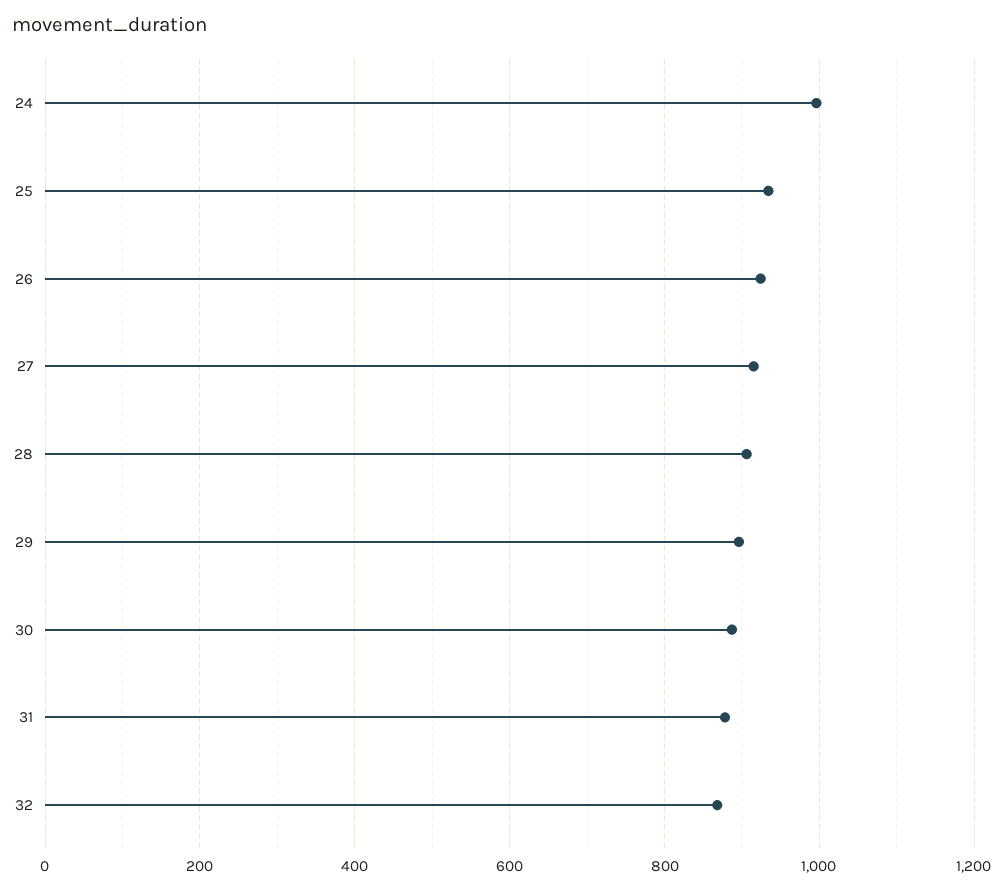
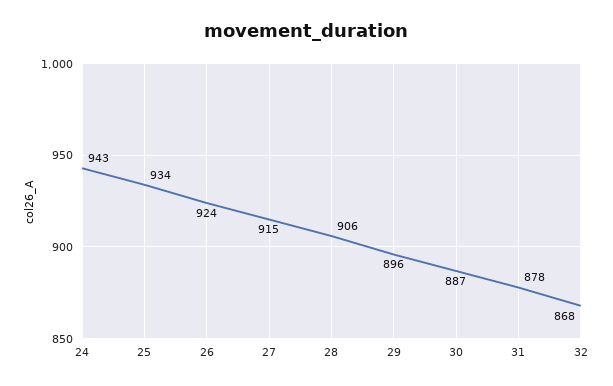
  {
-   "24": 1000,
+   "24": 943,
    "25": 934,
    "26": 924,
    "27": 915,
    "28": 906,
    "29": 896,
    "30": 887,
    "31": 878,
    "32": 868
  }

